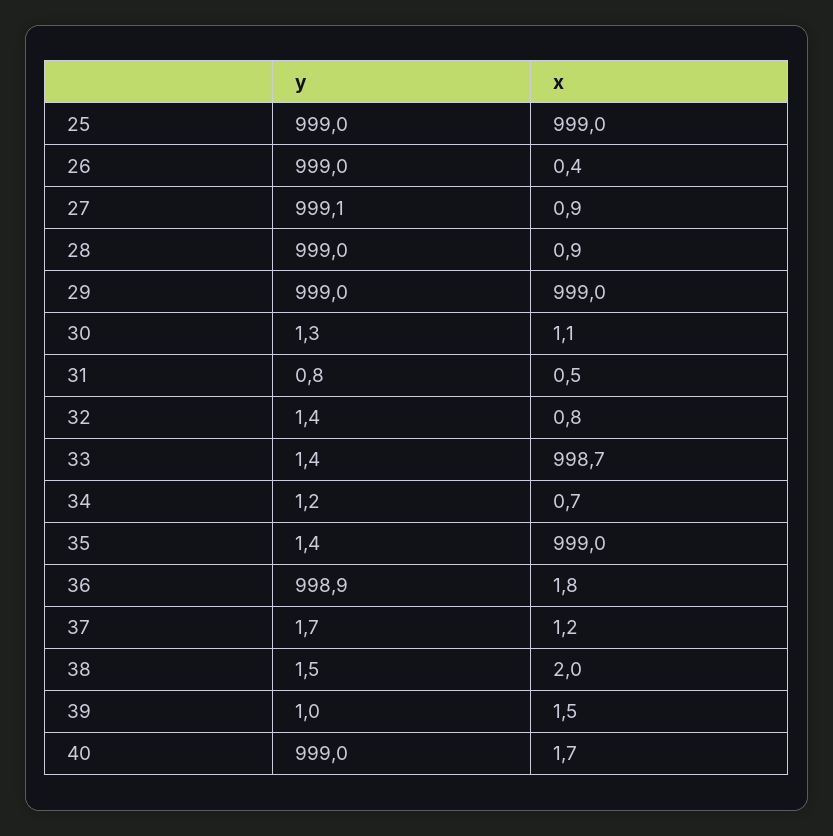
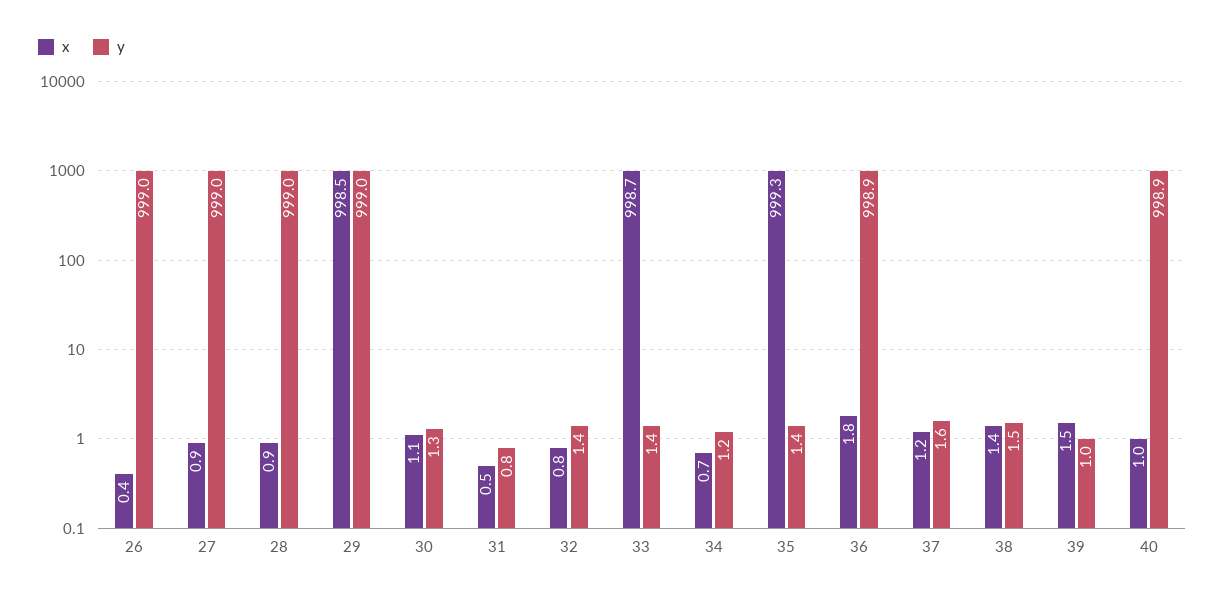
  {
    "y": {
-     "25": 999,
      "26": 999,
-     "27": 999.1,
+     "27": 999,
      "28": 999,
      "29": 999,
      "30": 1.3,
      "31": 0.8,
      "32": 1.4,
      "33": 1.4,
      "34": 1.2,
      "35": 1.4,
      "36": 998.9,
-     "37": 1.7,
+     "37": 1.6,
      "38": 1.5,
      "39": 1,
-     "40": 999
+     "40": 998.9
    },
    "x": {
-     "25": 999,
      "26": 0.4,
      "27": 0.9,
      "28": 0.9,
-     "29": 999,
+     "29": 998.5,
      "30": 1.1,
      "31": 0.5,
      "32": 0.8,
      "33": 998.7,
      "34": 0.7,
-     "35": 999,
+     "35": 999.3,
      "36": 1.8,
      "37": 1.2,
-     "38": 2,
+     "38": 1.4,
      "39": 1.5,
-     "40": 1.7
+     "40": 1
    }
  }

